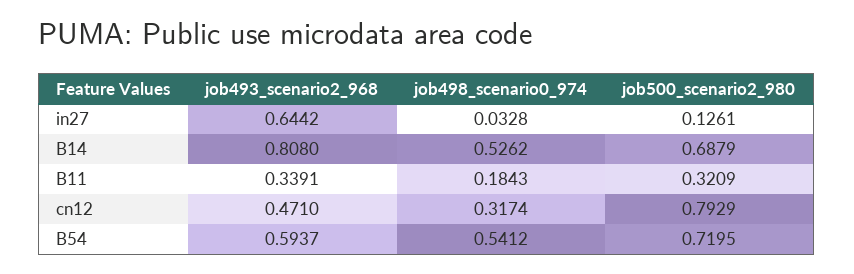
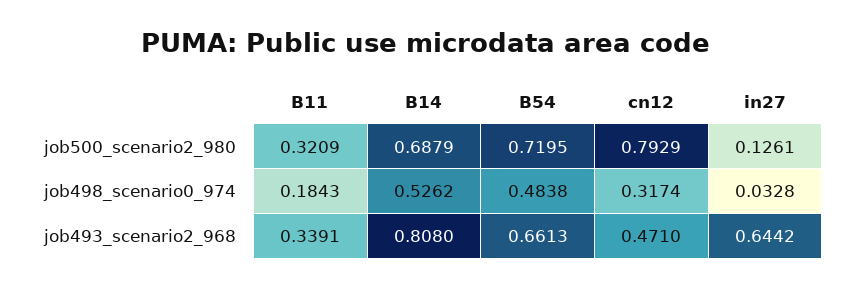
  {
    "job493_scenario2_968": {
      "in27": 0.6442,
      "B14": 0.808,
      "B11": 0.3391,
      "cn12": 0.471,
-     "B54": 0.5937
+     "B54": 0.6613
    },
    "job498_scenario0_974": {
      "in27": 0.0328,
      "B14": 0.5262,
      "B11": 0.1843,
      "cn12": 0.3174,
-     "B54": 0.5412
+     "B54": 0.4838
    },
    "job500_scenario2_980": {
      "in27": 0.1261,
      "B14": 0.6879,
      "B11": 0.3209,
      "cn12": 0.7929,
      "B54": 0.7195
    }
  }

